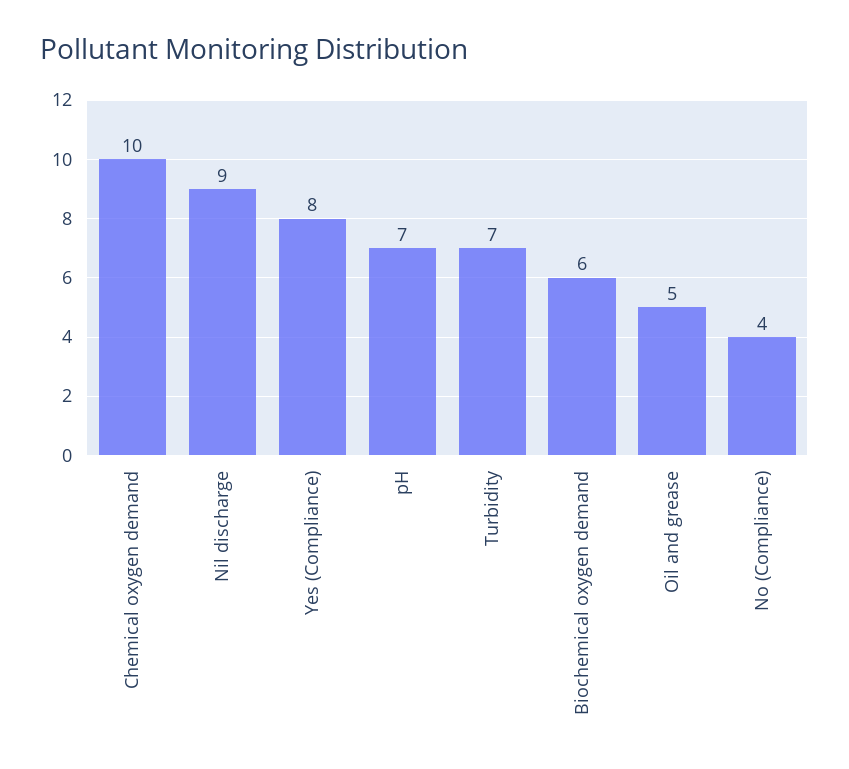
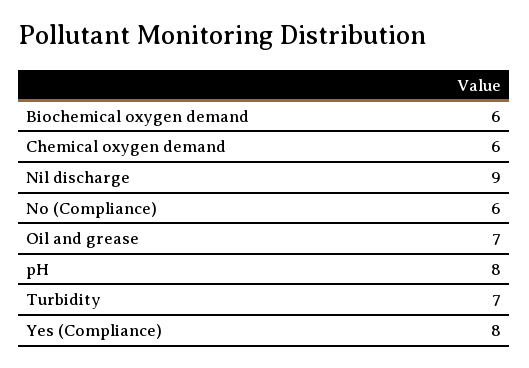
  {
-   "Chemical oxygen demand": 10,
+   "Chemical oxygen demand": 6,
    "Nil discharge": 9,
    "Yes (Compliance)": 8,
-   "pH": 7,
+   "pH": 8,
    "Turbidity": 7,
    "Biochemical oxygen demand": 6,
-   "Oil and grease": 5,
+   "Oil and grease": 7,
-   "No (Compliance)": 4
+   "No (Compliance)": 6
  }

